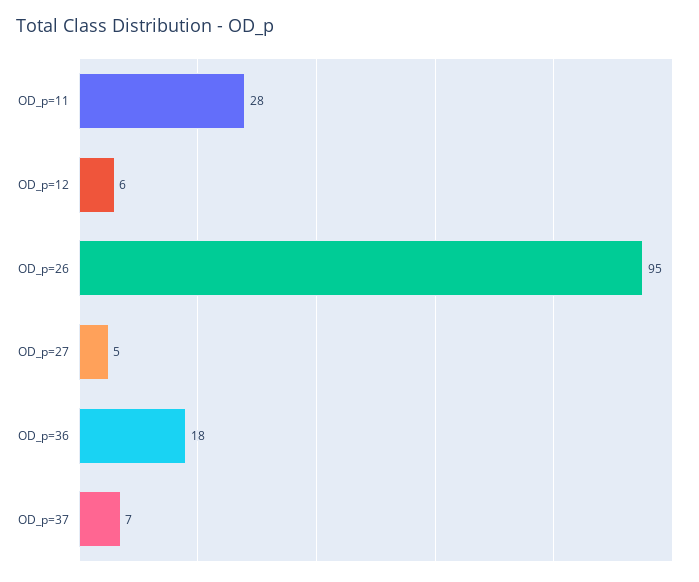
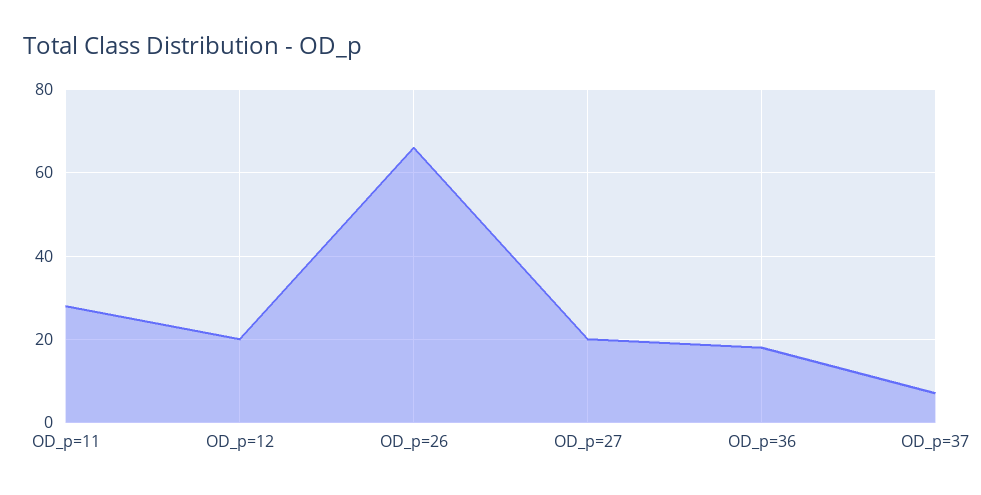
  {
    "OD_p=11": 28,
-   "OD_p=12": 6,
+   "OD_p=12": 20,
-   "OD_p=26": 95,
+   "OD_p=26": 65,
-   "OD_p=27": 5,
+   "OD_p=27": 20,
    "OD_p=36": 18,
    "OD_p=37": 7
  }

